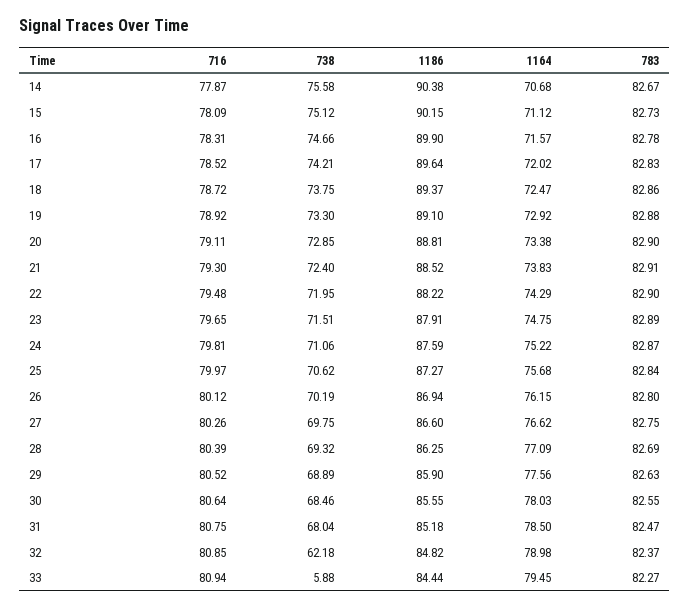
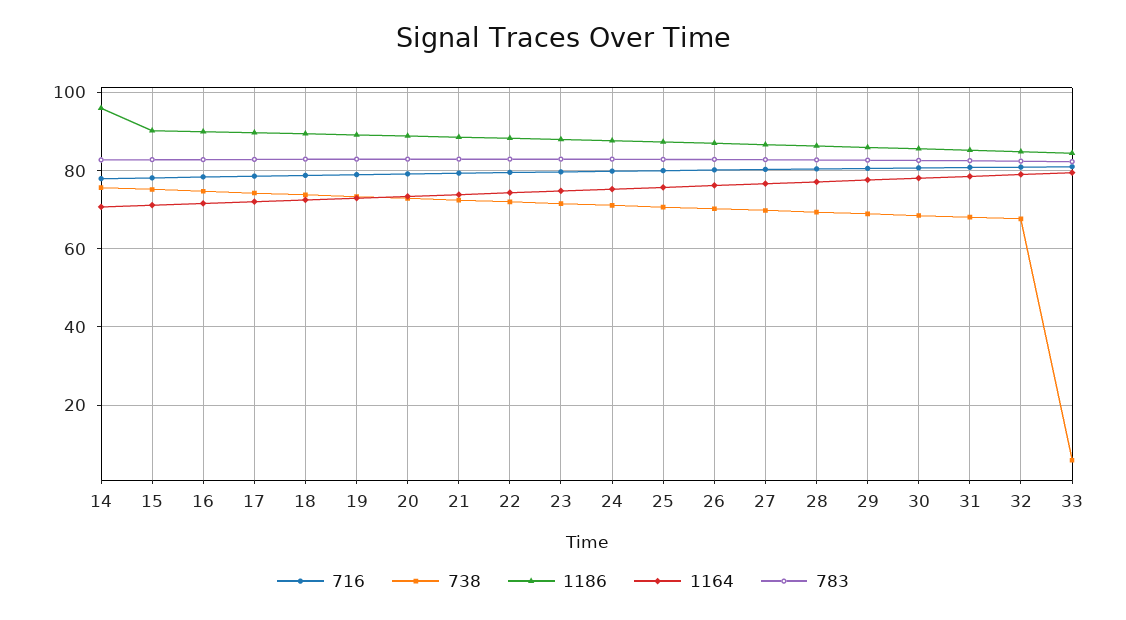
  {
    "716": {
      "14": 77.87,
      "15": 78.09,
      "16": 78.31,
      "17": 78.52,
      "18": 78.72,
      "19": 78.92,
      "20": 79.11,
      "21": 79.3,
      "22": 79.48,
      "23": 79.65,
      "24": 79.81,
      "25": 79.97,
      "26": 80.12,
      "27": 80.26,
      "28": 80.39,
      "29": 80.52,
      "30": 80.64,
      "31": 80.75,
      "32": 80.85,
      "33": 80.94
    },
    "738": {
      "14": 75.58,
      "15": 75.12,
      "16": 74.66,
      "17": 74.21,
      "18": 73.75,
      "19": 73.3,
      "20": 72.85,
      "21": 72.4,
      "22": 71.95,
      "23": 71.51,
      "24": 71.06,
      "25": 70.62,
      "26": 70.19,
      "27": 69.75,
      "28": 69.32,
      "29": 68.89,
      "30": 68.46,
      "31": 68.04,
-     "32": 62.18,
+     "32": 68,
      "33": 5.88
    },
    "1186": {
-     "14": 90.38,
+     "14": 96,
      "15": 90.15,
      "16": 89.9,
      "17": 89.64,
      "18": 89.37,
      "19": 89.1,
      "20": 88.81,
      "21": 88.52,
      "22": 88.22,
      "23": 87.91,
      "24": 87.59,
      "25": 87.27,
      "26": 86.94,
      "27": 86.6,
      "28": 86.25,
      "29": 85.9,
      "30": 85.55,
      "31": 85.18,
      "32": 84.82,
      "33": 84.44
    },
    "1164": {
      "14": 70.68,
      "15": 71.12,
      "16": 71.57,
      "17": 72.02,
      "18": 72.47,
      "19": 72.92,
      "20": 73.38,
      "21": 73.83,
      "22": 74.29,
      "23": 74.75,
      "24": 75.22,
      "25": 75.68,
      "26": 76.15,
      "27": 76.62,
      "28": 77.09,
      "29": 77.56,
      "30": 78.03,
      "31": 78.5,
      "32": 78.98,
      "33": 79.45
    },
    "783": {
      "14": 82.67,
      "15": 82.73,
      "16": 82.78,
      "17": 82.83,
      "18": 82.86,
      "19": 82.88,
      "20": 82.9,
      "21": 82.91,
      "22": 82.9,
      "23": 82.89,
      "24": 82.87,
      "25": 82.84,
      "26": 82.8,
      "27": 82.75,
      "28": 82.69,
      "29": 82.63,
      "30": 82.55,
      "31": 82.47,
      "32": 82.37,
      "33": 82.27
    }
  }

